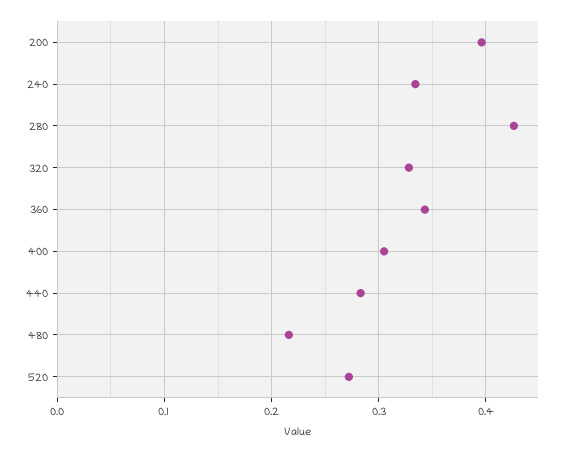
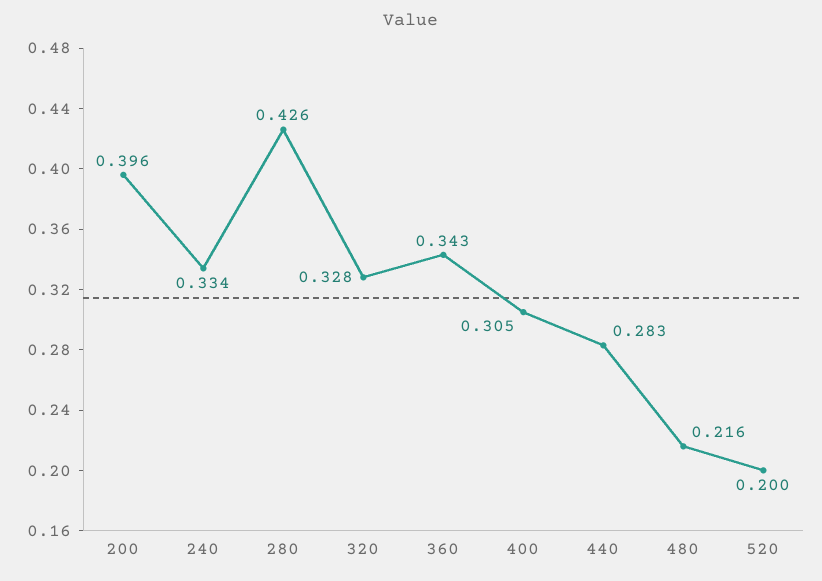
  {
    "200": 0.396,
    "240": 0.334,
    "280": 0.426,
    "320": 0.328,
    "360": 0.343,
    "400": 0.305,
    "440": 0.283,
    "480": 0.216,
-   "520": 0.27
+   "520": 0.2
  }

